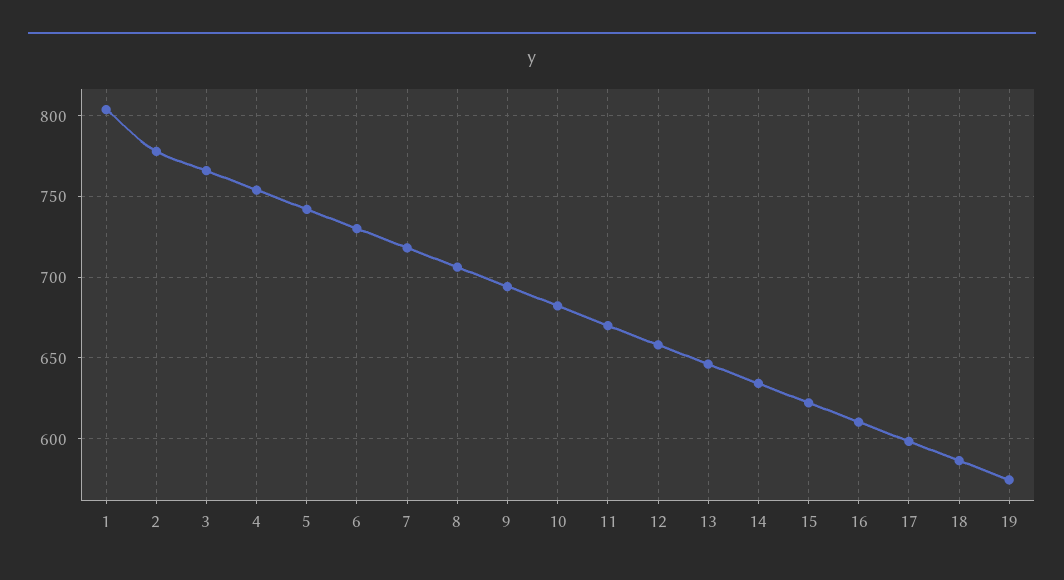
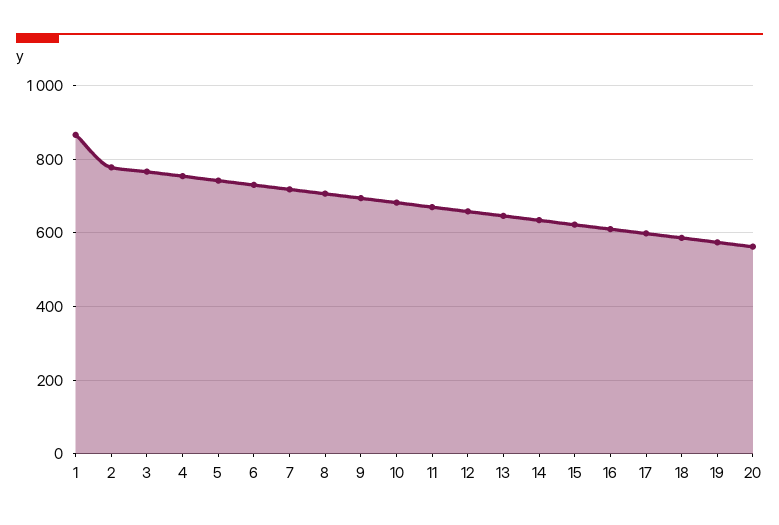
  {
-   "1": 805,
+   "1": 860,
    "2": 780,
    "3": 765,
    "4": 755,
    "5": 740,
    "6": 730,
    "7": 720,
    "8": 705,
    "9": 695,
    "10": 680,
    "11": 670,
    "12": 660,
    "13": 645,
    "14": 635,
    "15": 620,
    "16": 610,
    "17": 600,
    "18": 585,
-   "19": 575
+   "19": 575,
+   "20": 560
  }

